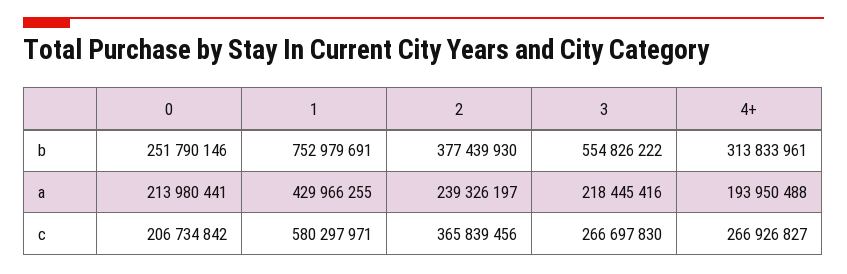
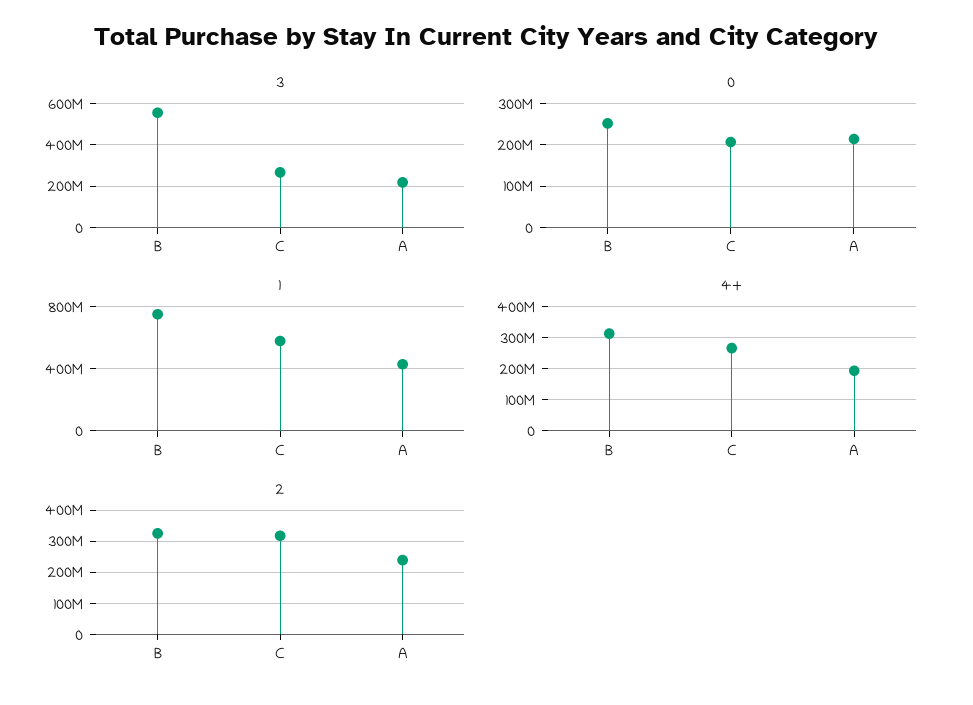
  {
    "0": {
      "b": 251790146,
      "a": 213980441,
      "c": 206734842
    },
    "1": {
      "b": 752979691,
      "a": 429966255,
      "c": 580297971
    },
    "2": {
-     "b": 377439930,
+     "b": 320000000,
      "a": 239326197,
-     "c": 365839456
+     "c": 320000000
    },
    "3": {
      "b": 554826222,
      "a": 218445416,
      "c": 266697830
    },
    "4+": {
      "b": 313833961,
      "a": 193950488,
      "c": 266926827
    }
  }

